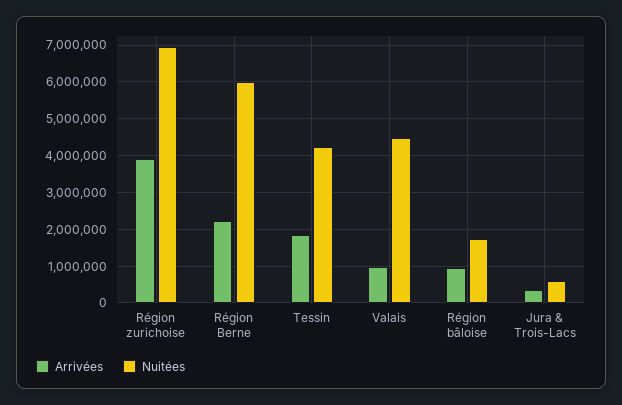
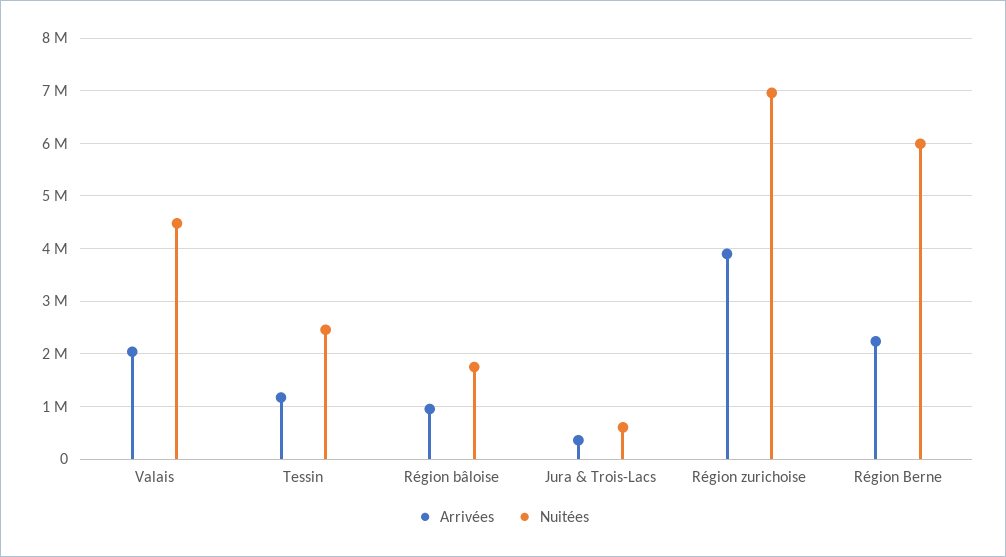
  {
    "Arrivées": {
      "Région zurichoise": 4000000,
      "Région Berne": 2200000,
-     "Tessin": 1800000,
+     "Tessin": 1200000,
-     "Valais": 1000000,
+     "Valais": 2000000,
      "Région bâloise": 1000000,
      "Jura & Trois-Lacs": 400000
    },
    "Nuitées": {
      "Région zurichoise": 7000000,
      "Région Berne": 6000000,
-     "Tessin": 4200000,
+     "Tessin": 2400000,
      "Valais": 4400000,
      "Région bâloise": 1800000,
      "Jura & Trois-Lacs": 600000
    }
  }

